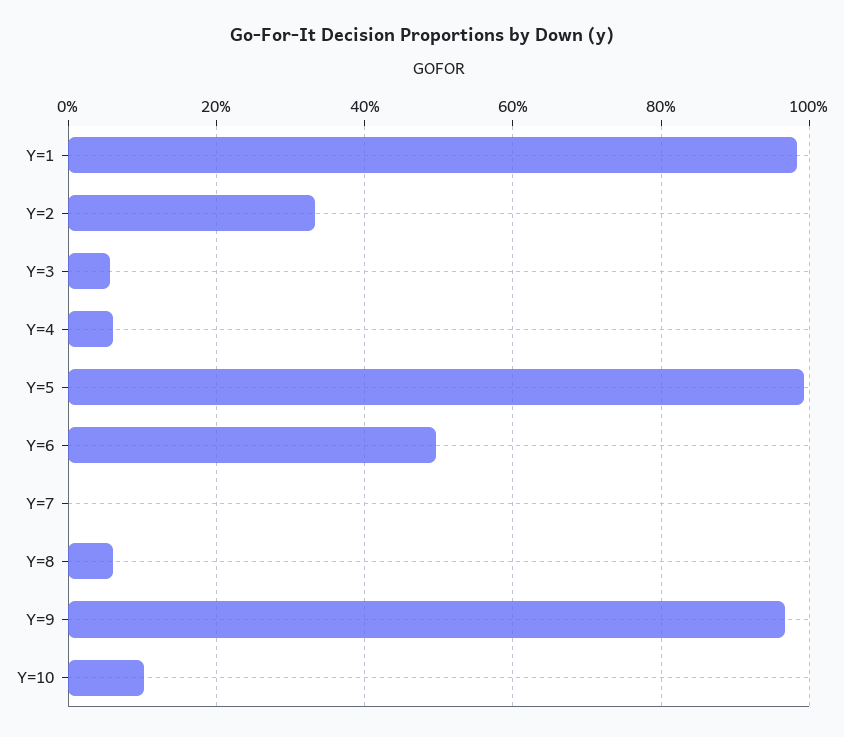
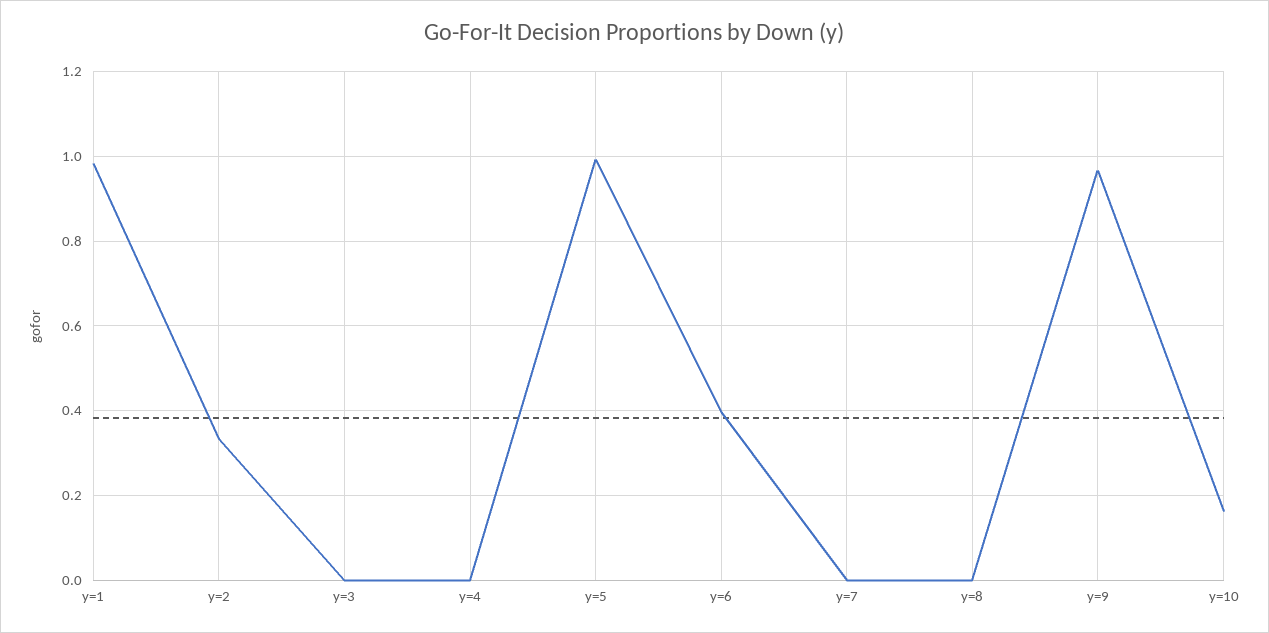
  {
    "Y=1": 0.98,
    "Y=2": 0.34,
-   "Y=3": 0.06,
+   "Y=3": 0,
-   "Y=4": 0.06,
+   "Y=4": 0,
    "Y=5": 1,
-   "Y=6": 0.5,
+   "Y=6": 0.4,
    "Y=7": 0,
-   "Y=8": 0.06,
+   "Y=8": 0,
    "Y=9": 0.96,
-   "Y=10": 0.1
+   "Y=10": 0.16
  }

